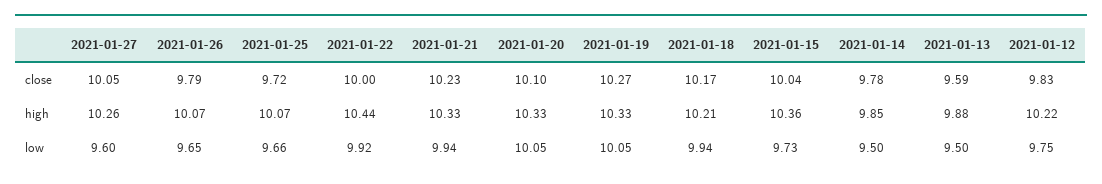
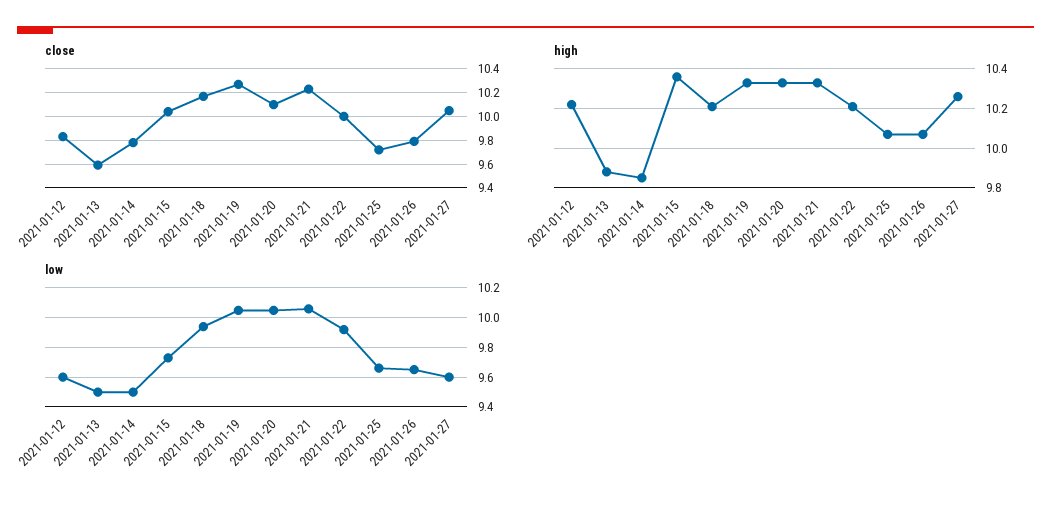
  {
    "close": {
      "2021-01-27": 10.05,
      "2021-01-26": 9.79,
      "2021-01-25": 9.72,
      "2021-01-22": 10,
      "2021-01-21": 10.23,
      "2021-01-20": 10.1,
      "2021-01-19": 10.27,
      "2021-01-18": 10.17,
      "2021-01-15": 10.04,
      "2021-01-14": 9.78,
      "2021-01-13": 9.59,
      "2021-01-12": 9.83
    },
    "high": {
      "2021-01-27": 10.26,
      "2021-01-26": 10.07,
      "2021-01-25": 10.07,
-     "2021-01-22": 10.44,
+     "2021-01-22": 10.2,
      "2021-01-21": 10.33,
      "2021-01-20": 10.33,
      "2021-01-19": 10.33,
      "2021-01-18": 10.21,
      "2021-01-15": 10.36,
      "2021-01-14": 9.85,
      "2021-01-13": 9.88,
      "2021-01-12": 10.22
    },
    "low": {
      "2021-01-27": 9.6,
      "2021-01-26": 9.65,
      "2021-01-25": 9.66,
      "2021-01-22": 9.92,
-     "2021-01-21": 9.94,
+     "2021-01-21": 10.05,
      "2021-01-20": 10.05,
      "2021-01-19": 10.05,
      "2021-01-18": 9.94,
      "2021-01-15": 9.73,
      "2021-01-14": 9.5,
      "2021-01-13": 9.5,
-     "2021-01-12": 9.75
+     "2021-01-12": 9.6
    }
  }

